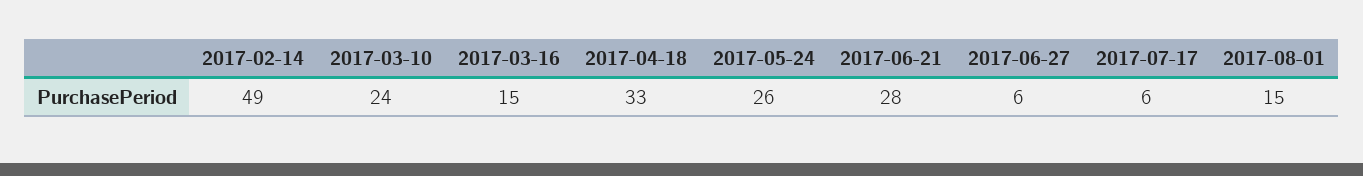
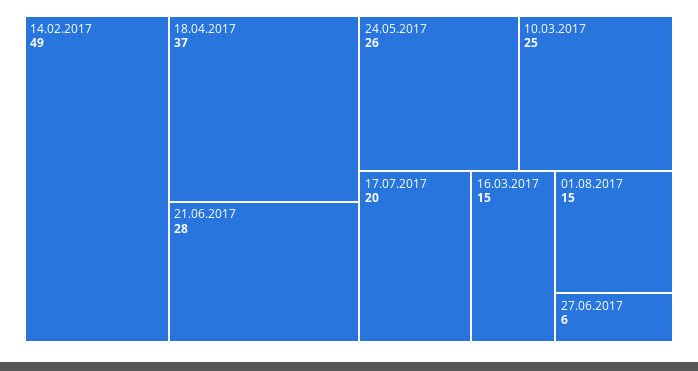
  {
    "2017-02-14": 49,
-   "2017-03-10": 24,
+   "2017-03-10": 25,
    "2017-03-16": 15,
-   "2017-04-18": 33,
+   "2017-04-18": 37,
    "2017-05-24": 26,
    "2017-06-21": 28,
    "2017-06-27": 6,
-   "2017-07-17": 6,
+   "2017-07-17": 20,
    "2017-08-01": 15
  }

